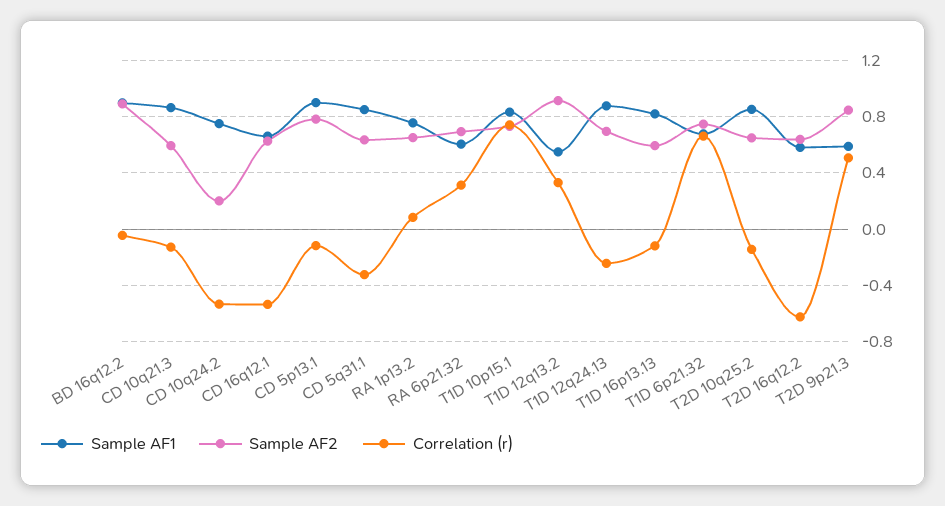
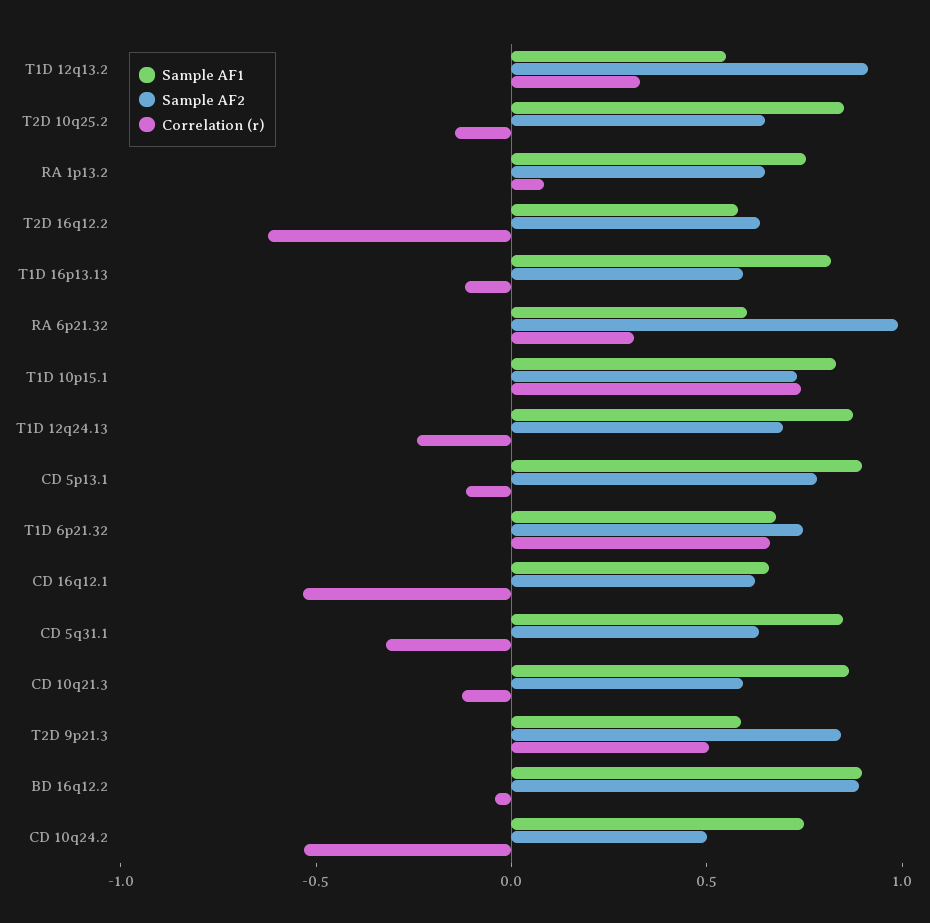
  {
    "Sample AF1": {
      "BD 16q12.2": 0.9,
      "CD 10q21.3": 0.85,
      "CD 10q24.2": 0.75,
      "CD 16q12.1": 0.65,
      "CD 5p13.1": 0.9,
      "CD 5q31.1": 0.85,
      "RA 1p13.2": 0.75,
      "RA 6p21.32": 0.6,
      "T1D 10p15.1": 0.85,
      "T1D 12q13.2": 0.55,
      "T1D 12q24.13": 0.85,
      "T1D 16p13.13": 0.8,
      "T1D 6p21.32": 0.7,
      "T2D 10q25.2": 0.85,
      "T2D 16q12.2": 0.6,
      "T2D 9p21.3": 0.6
    },
    "Sample AF2": {
      "BD 16q12.2": 0.9,
      "CD 10q21.3": 0.6,
-     "CD 10q24.2": 0.2,
+     "CD 10q24.2": 0.5,
      "CD 16q12.1": 0.6,
      "CD 5p13.1": 0.8,
      "CD 5q31.1": 0.65,
      "RA 1p13.2": 0.65,
-     "RA 6p21.32": 0.7,
+     "RA 6p21.32": 1,
      "T1D 10p15.1": 0.75,
      "T1D 12q13.2": 0.9,
      "T1D 12q24.13": 0.7,
      "T1D 16p13.13": 0.6,
      "T1D 6p21.32": 0.75,
      "T2D 10q25.2": 0.65,
      "T2D 16q12.2": 0.65,
      "T2D 9p21.3": 0.85
    },
    "Correlation (r)": {
      "BD 16q12.2": -0.05,
      "CD 10q21.3": -0.15,
      "CD 10q24.2": -0.55,
      "CD 16q12.1": -0.55,
      "CD 5p13.1": -0.1,
      "CD 5q31.1": -0.3,
      "RA 1p13.2": 0.1,
      "RA 6p21.32": 0.3,
      "T1D 10p15.1": 0.75,
      "T1D 12q13.2": 0.35,
      "T1D 12q24.13": -0.25,
      "T1D 16p13.13": -0.1,
      "T1D 6p21.32": 0.65,
      "T2D 10q25.2": -0.15,
      "T2D 16q12.2": -0.6,
      "T2D 9p21.3": 0.5
    }
  }

